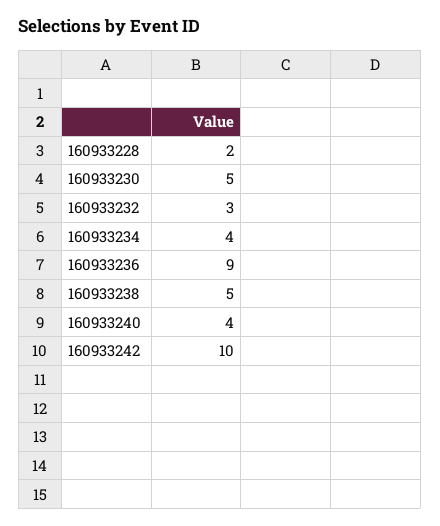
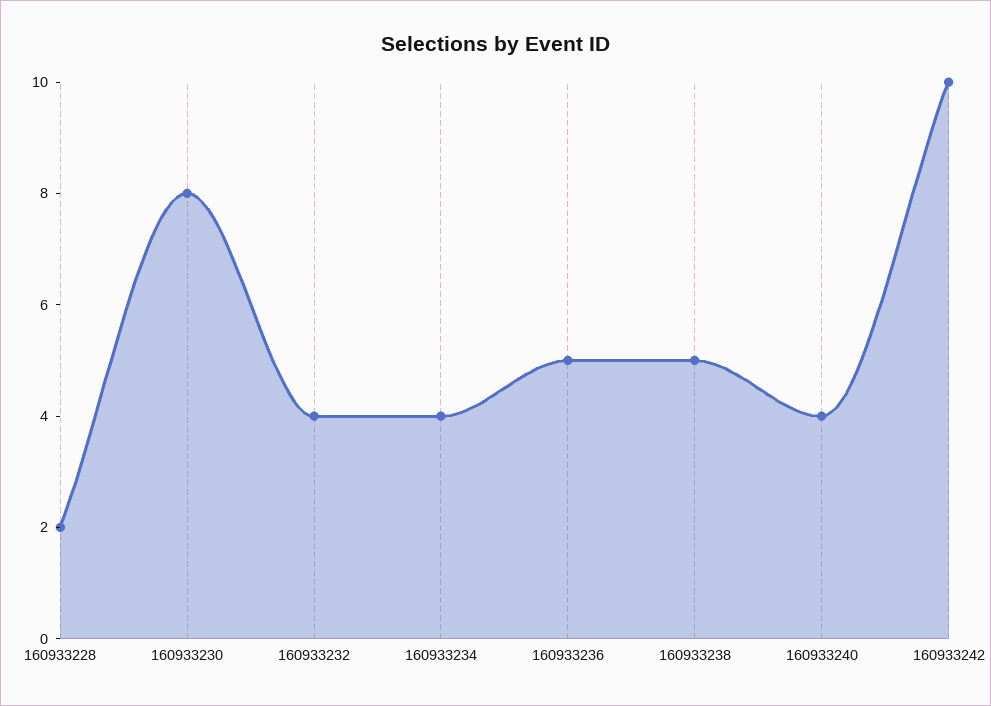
  {
    "160933228": 2,
-   "160933230": 5,
+   "160933230": 8,
-   "160933232": 3,
+   "160933232": 4,
    "160933234": 4,
-   "160933236": 9,
+   "160933236": 5,
    "160933238": 5,
    "160933240": 4,
    "160933242": 10
  }

